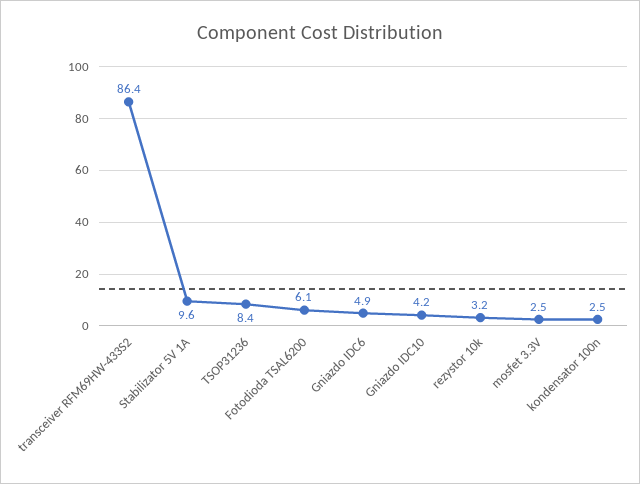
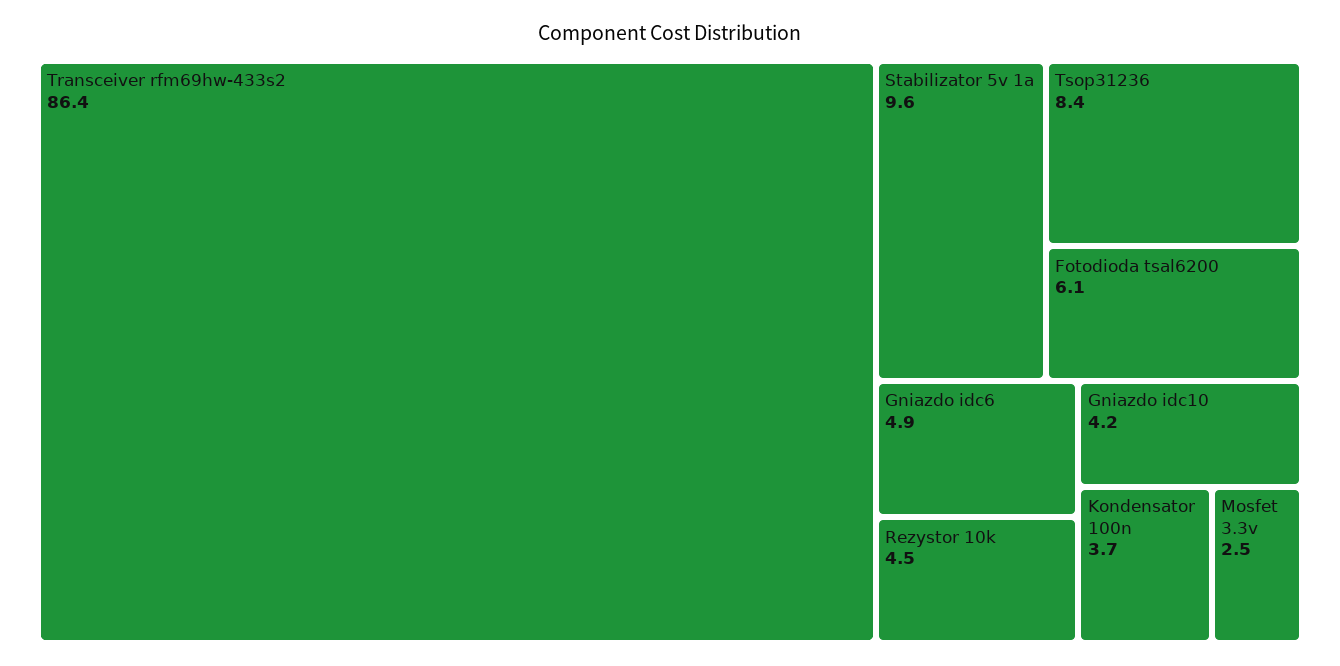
  {
    "transceiver RFM69HW-433S2": 86.4,
    "Stabilizator 5V 1A": 9.6,
    "TSOP31236": 8.4,
    "Fotodioda TSAL6200": 6.1,
    "Gniazdo IDC6": 4.9,
    "Gniazdo IDC10": 4.2,
-   "rezystor 10k": 3.2,
+   "rezystor 10k": 4.5,
    "mosfet 3.3V": 2.5,
-   "kondensator 100n": 2.5
+   "kondensator 100n": 3.7
  }

